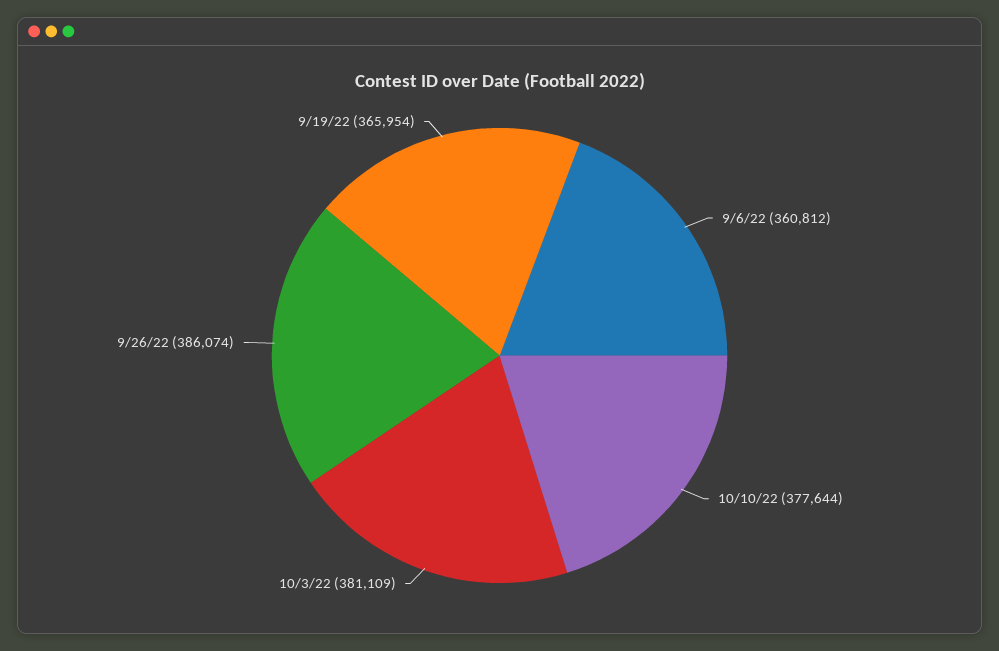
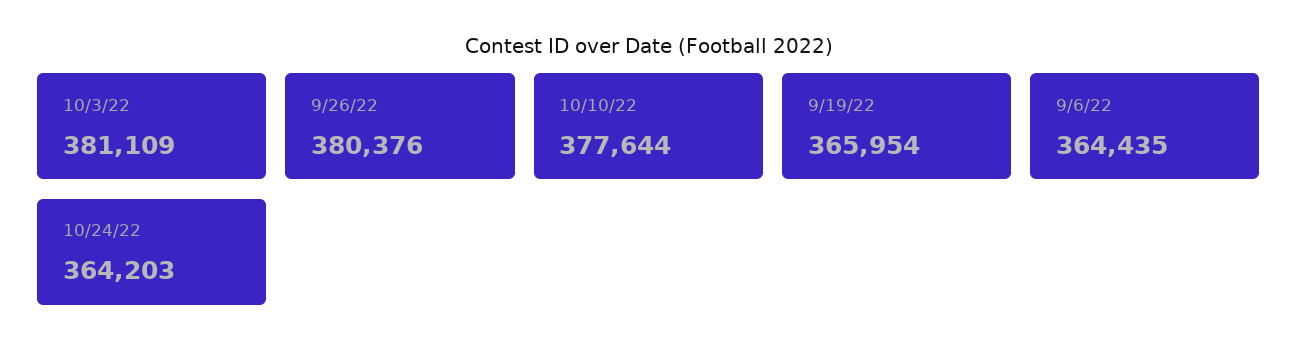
  {
-   "9/6/22": 360812,
+   "9/6/22": 364435,
    "10/10/22": 377644,
    "10/3/22": 381109,
-   "9/26/22": 386074,
+   "9/26/22": 380376,
-   "9/19/22": 365954
+   "9/19/22": 365954,
+   "10/24/22": 364203
  }

